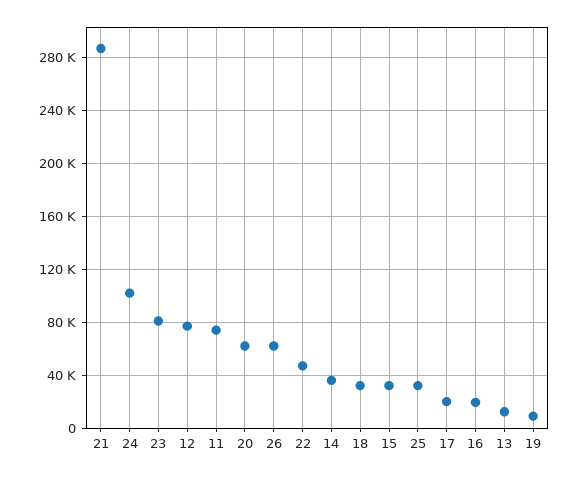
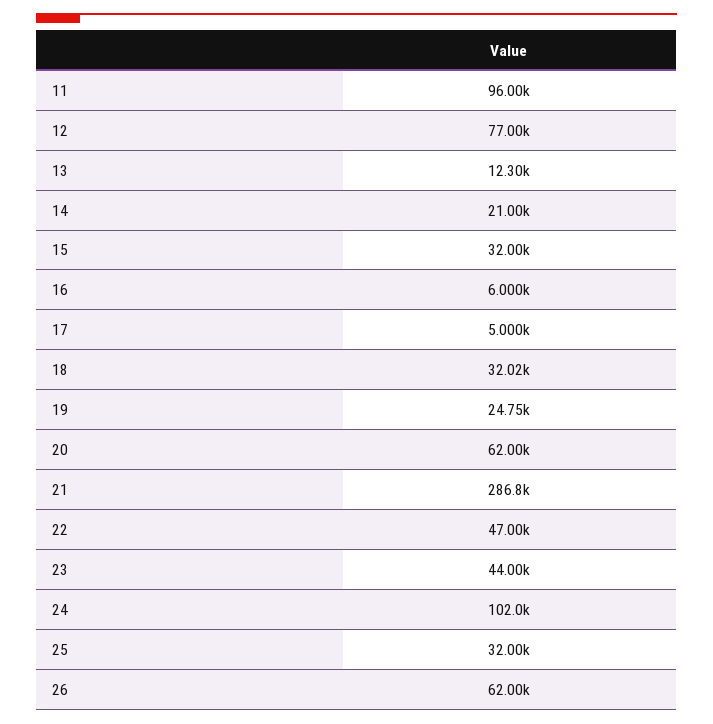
  {
    "21": 286800,
    "24": 102000,
-   "23": 80000,
+   "23": 44000,
    "12": 77000,
-   "11": 75000,
+   "11": 96000,
    "20": 62000,
    "26": 62000,
    "22": 47000,
-   "14": 35000,
+   "14": 21000,
    "18": 32020,
    "15": 32000,
    "25": 32000,
-   "17": 20000,
+   "17": 5000,
-   "16": 20000,
+   "16": 6000,
    "13": 12300,
-   "19": 10000
+   "19": 24750
  }

